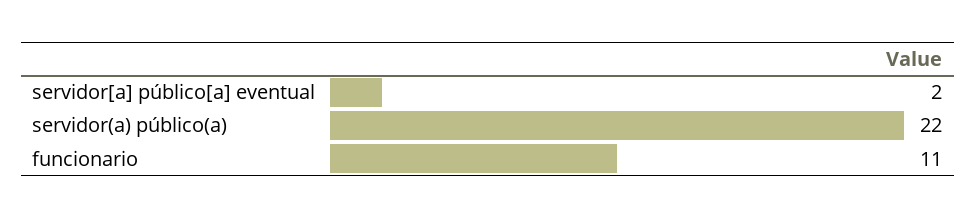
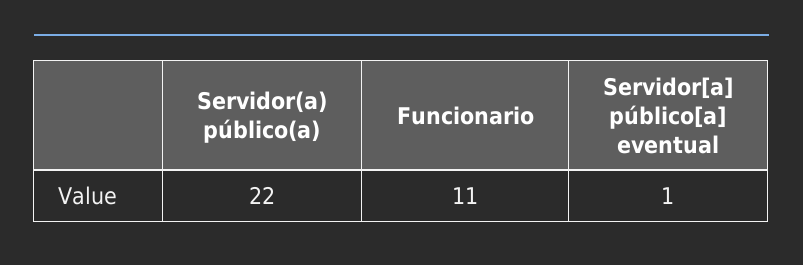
  {
-   "servidor[a] público[a] eventual": 2,
+   "servidor[a] público[a] eventual": 1,
    "servidor(a) público(a)": 22,
    "funcionario": 11
  }

